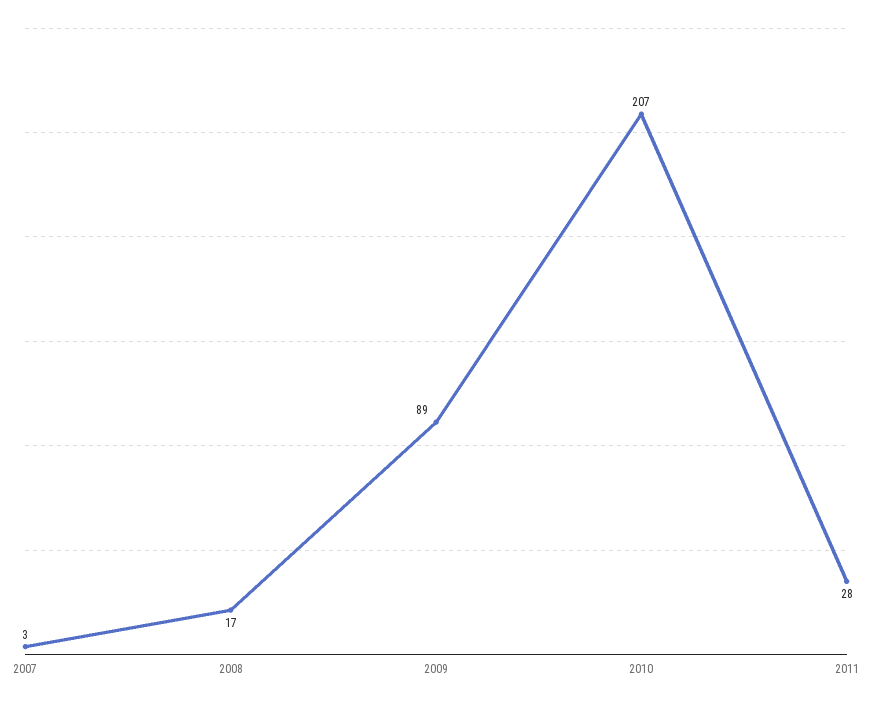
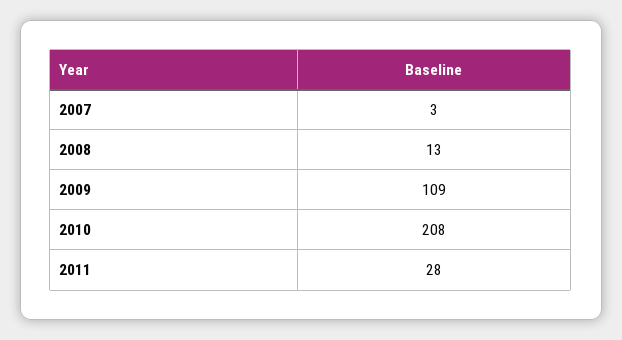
  {
    "2007": 3,
-   "2008": 17,
+   "2008": 13,
-   "2009": 89,
+   "2009": 109,
-   "2010": 207,
+   "2010": 208,
    "2011": 28
  }

